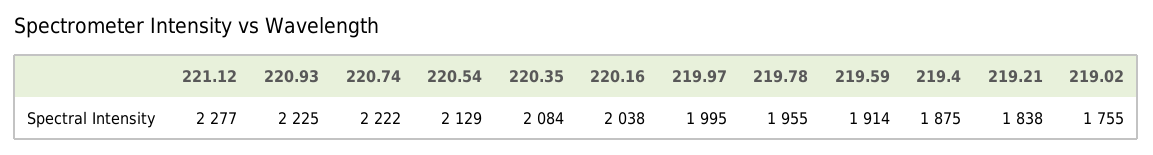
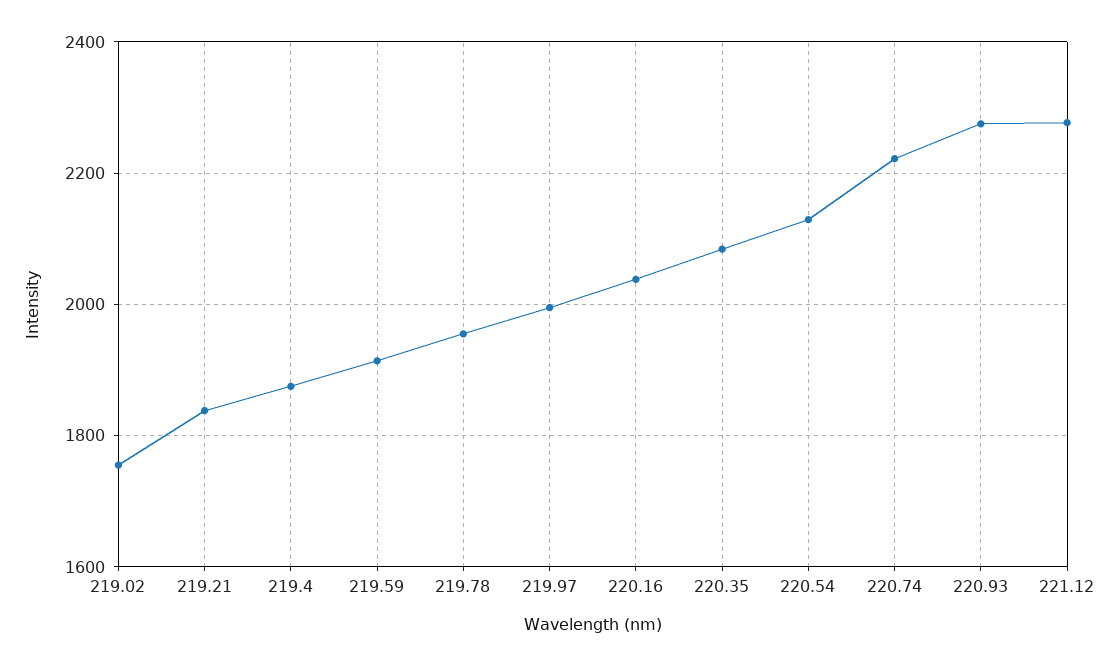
  {
    "221.12": 2277,
-   "220.93": 2225,
+   "220.93": 2280,
    "220.74": 2222,
    "220.54": 2129,
    "220.35": 2084,
    "220.16": 2038,
    "219.97": 1995,
    "219.78": 1955,
    "219.59": 1914,
    "219.4": 1875,
    "219.21": 1838,
    "219.02": 1755
  }

